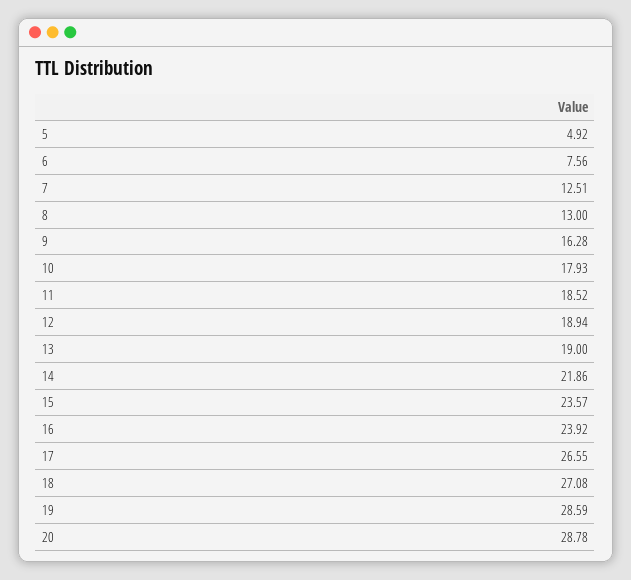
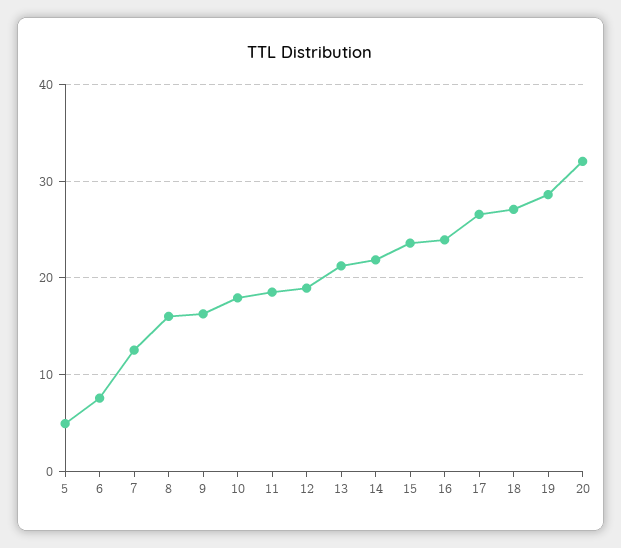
  {
    "5": 4.92,
    "6": 7.56,
    "7": 12.51,
-   "8": 13,
+   "8": 16,
    "9": 16.28,
    "10": 17.93,
    "11": 18.52,
    "12": 18.94,
-   "13": 19,
+   "13": 21,
    "14": 21.86,
    "15": 23.57,
    "16": 23.92,
    "17": 26.55,
    "18": 27.08,
    "19": 28.59,
-   "20": 28.78
+   "20": 32
  }

